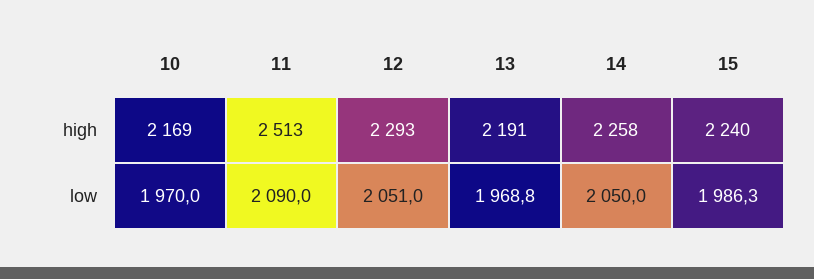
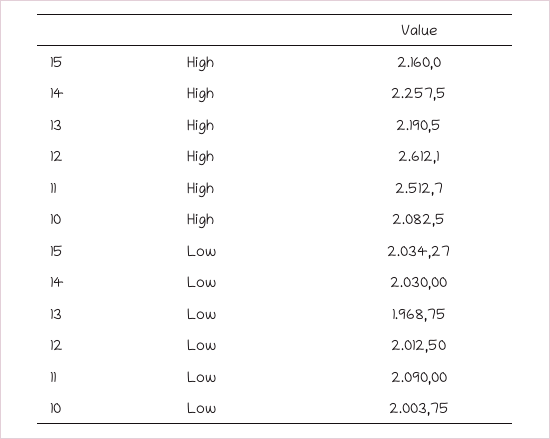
  {
    "10": {
-     "high": 2169,
+     "high": 2082.5,
-     "low": 1970
+     "low": 2003.75
    },
    "11": {
      "high": 2512.7,
      "low": 2090
    },
    "12": {
-     "high": 2293,
+     "high": 2612.1,
-     "low": 2051
+     "low": 2012.5
    },
    "13": {
      "high": 2190.5,
      "low": 1968.75
    },
    "14": {
      "high": 2257.5,
-     "low": 2050
+     "low": 2030
    },
    "15": {
-     "high": 2240,
+     "high": 2160,
-     "low": 1986.3
+     "low": 2034.27
    }
  }

